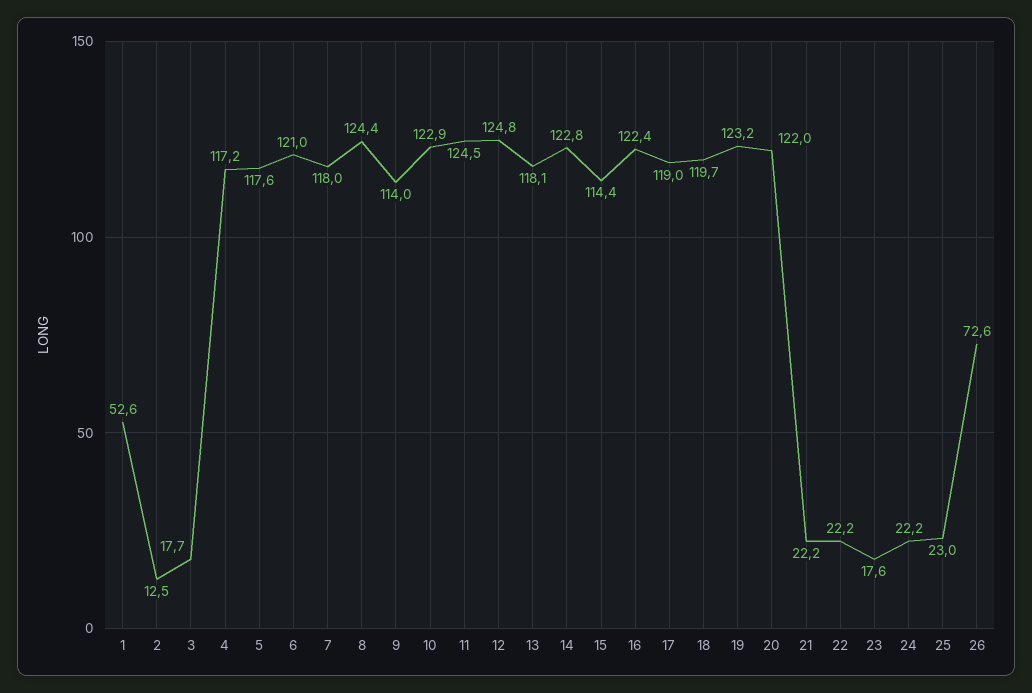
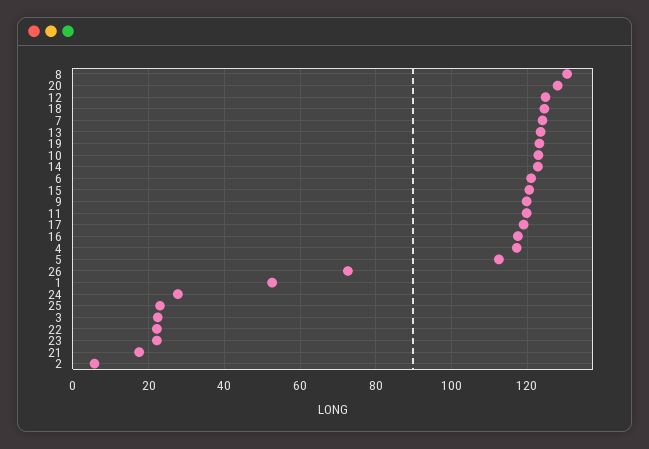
  {
    "1": 52.6,
-   "2": 12.5,
+   "2": 6,
-   "3": 17.7,
+   "3": 22,
    "4": 117.2,
-   "5": 117.6,
+   "5": 112,
    "6": 121,
-   "7": 118,
+   "7": 124,
-   "8": 124.4,
+   "8": 130,
-   "9": 114,
+   "9": 120,
    "10": 122.9,
-   "11": 124.5,
+   "11": 120,
    "12": 124.8,
-   "13": 118.1,
+   "13": 124,
    "14": 122.8,
-   "15": 114.4,
+   "15": 120,
-   "16": 122.4,
+   "16": 118,
    "17": 119,
-   "18": 119.7,
+   "18": 124,
    "19": 123.2,
-   "20": 122,
+   "20": 128,
-   "21": 22.2,
+   "21": 18,
    "22": 22.2,
-   "23": 17.6,
+   "23": 22,
-   "24": 22.2,
+   "24": 28,
    "25": 23,
    "26": 72.6
  }

